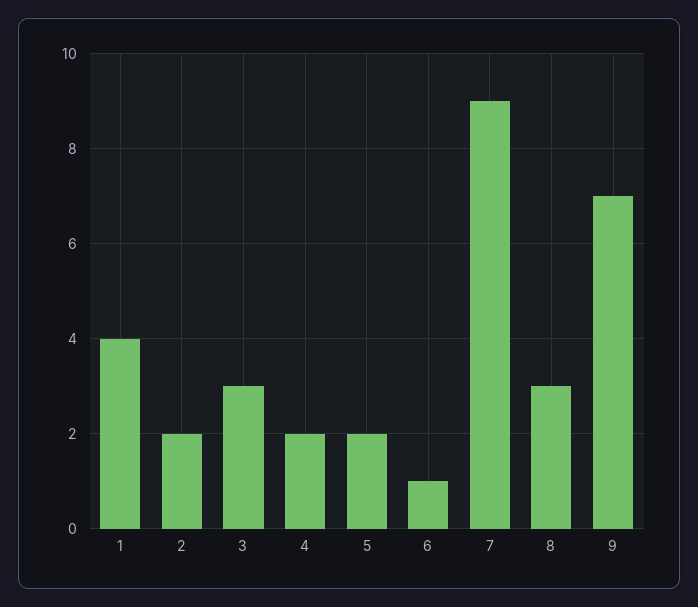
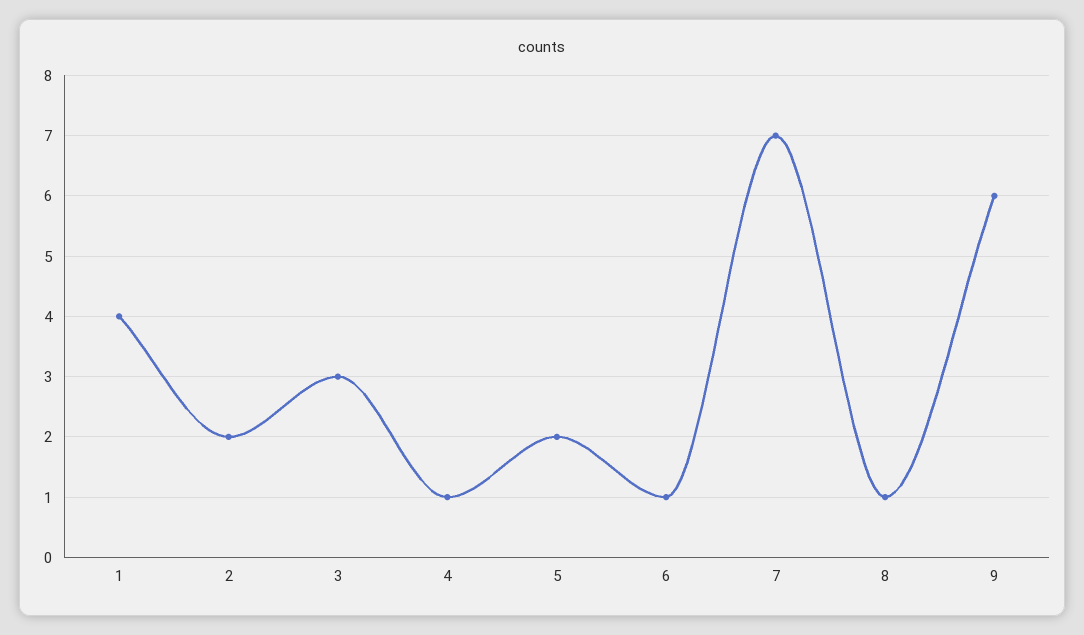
  {
    "1": 4,
    "2": 2,
    "3": 3,
-   "4": 2,
+   "4": 1,
    "5": 2,
    "6": 1,
-   "7": 9,
+   "7": 7,
-   "8": 3,
+   "8": 1,
-   "9": 7
+   "9": 6
  }

